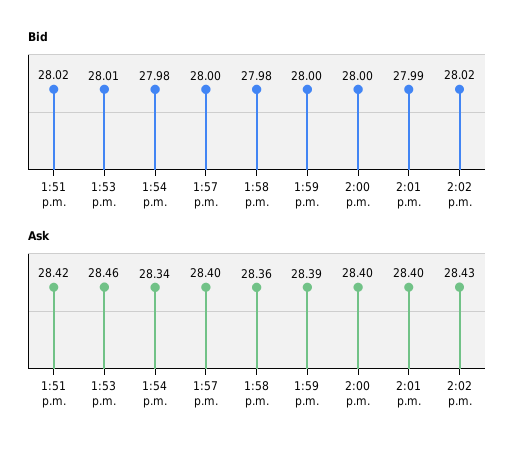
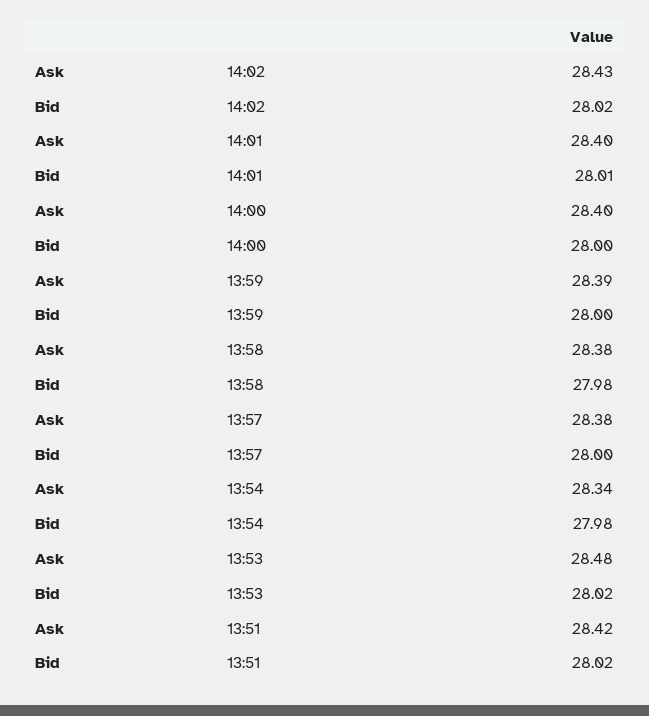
  {
    "Bid": {
      "1:51 p.m.": 28.02,
-     "1:53 p.m.": 28.01,
+     "1:53 p.m.": 28.02,
      "1:54 p.m.": 27.98,
      "1:57 p.m.": 28,
      "1:58 p.m.": 27.98,
      "1:59 p.m.": 28,
      "2:00 p.m.": 28,
-     "2:01 p.m.": 27.99,
+     "2:01 p.m.": 28.01,
      "2:02 p.m.": 28.02
    },
    "Ask": {
      "1:51 p.m.": 28.42,
-     "1:53 p.m.": 28.46,
+     "1:53 p.m.": 28.48,
      "1:54 p.m.": 28.34,
-     "1:57 p.m.": 28.4,
+     "1:57 p.m.": 28.38,
-     "1:58 p.m.": 28.36,
+     "1:58 p.m.": 28.38,
      "1:59 p.m.": 28.39,
      "2:00 p.m.": 28.4,
      "2:01 p.m.": 28.4,
      "2:02 p.m.": 28.43
    }
  }

